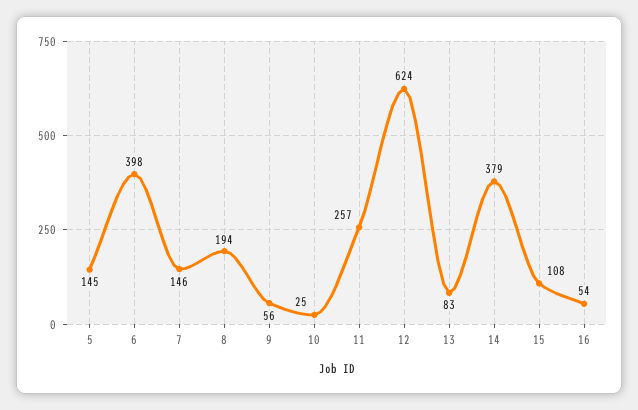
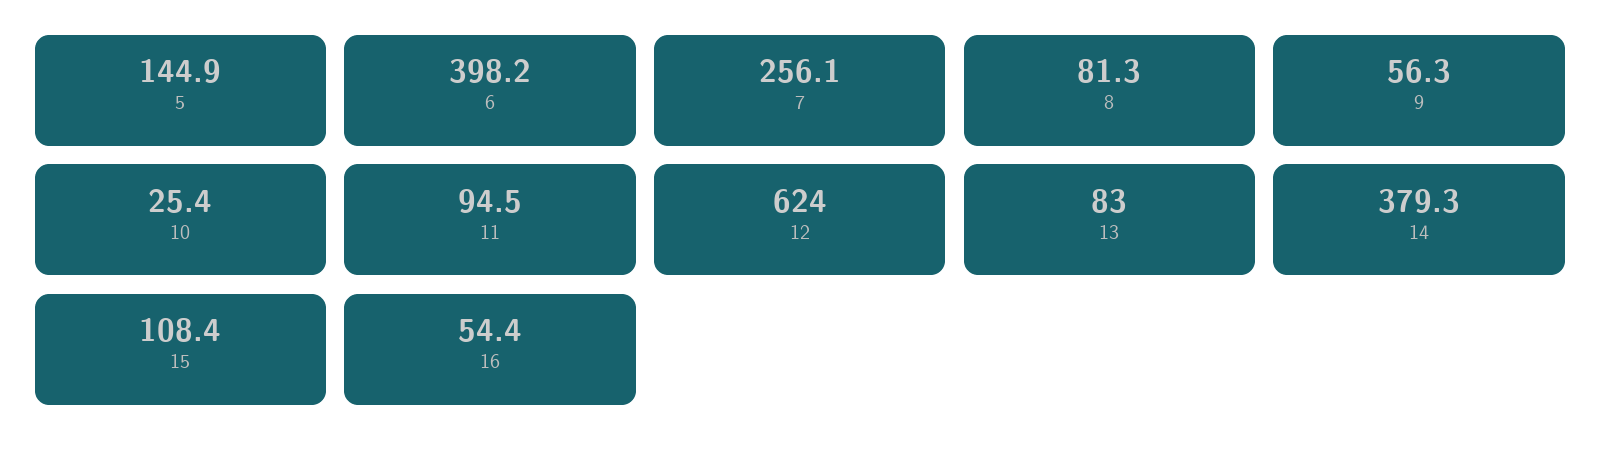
  {
    "5": 144.9,
    "6": 398.2,
-   "7": 146,
+   "7": 256.1,
-   "8": 194,
+   "8": 81.3,
    "9": 56.3,
    "10": 25.4,
-   "11": 257,
+   "11": 94.5,
    "12": 624,
    "13": 83,
    "14": 379.3,
    "15": 108.4,
    "16": 54.4
  }

